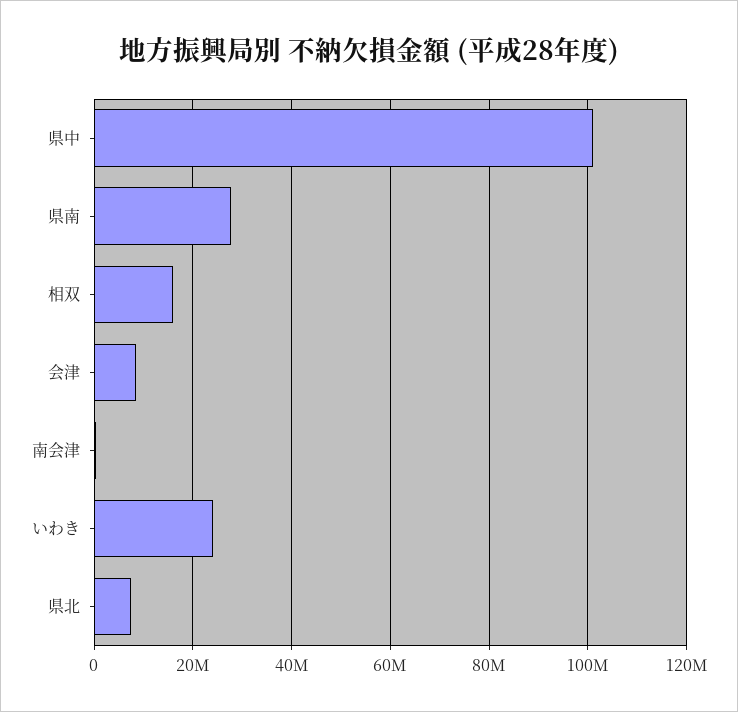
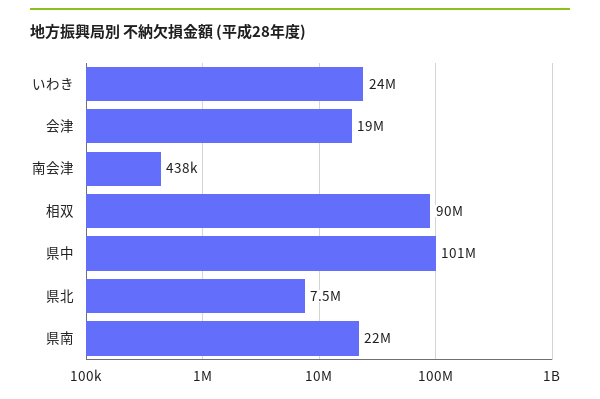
  {
    "県中": 101000000,
-   "県南": 28000000,
+   "県南": 22000000,
-   "相双": 16000000,
+   "相双": 90000000,
-   "会津": 8000000,
+   "会津": 19000000,
    "南会津": 438000,
    "いわき": 24000000,
    "県北": 7500000
  }

